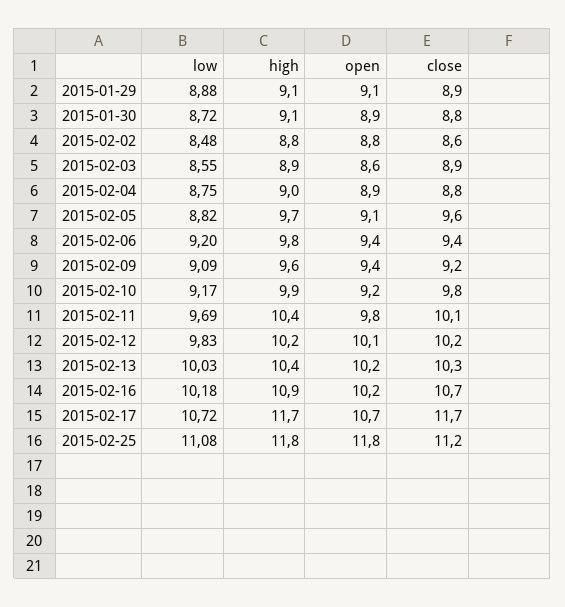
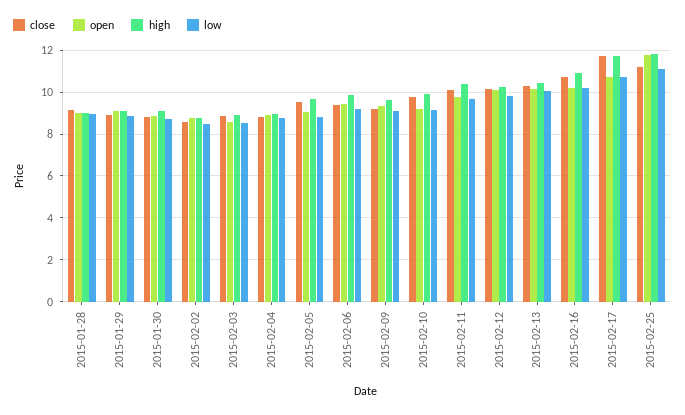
  {
    "low": {
      "2015-01-29": 8.88,
      "2015-01-30": 8.72,
      "2015-02-02": 8.48,
      "2015-02-03": 8.55,
      "2015-02-04": 8.75,
      "2015-02-05": 8.82,
      "2015-02-06": 9.2,
      "2015-02-09": 9.09,
      "2015-02-10": 9.17,
      "2015-02-11": 9.69,
      "2015-02-12": 9.83,
      "2015-02-13": 10.03,
      "2015-02-16": 10.18,
      "2015-02-17": 10.72,
-     "2015-02-25": 11.08
+     "2015-02-25": 11.08,
+     "2015-01-28": 9
    },
    "high": {
      "2015-01-29": 9.1,
      "2015-01-30": 9.1,
      "2015-02-02": 8.8,
      "2015-02-03": 8.9,
      "2015-02-04": 9,
      "2015-02-05": 9.7,
      "2015-02-06": 9.8,
      "2015-02-09": 9.6,
      "2015-02-10": 9.9,
      "2015-02-11": 10.4,
      "2015-02-12": 10.2,
      "2015-02-13": 10.4,
      "2015-02-16": 10.9,
      "2015-02-17": 11.7,
-     "2015-02-25": 11.8
+     "2015-02-25": 11.8,
+     "2015-01-28": 9
    },
    "open": {
      "2015-01-29": 9.1,
      "2015-01-30": 8.9,
      "2015-02-02": 8.8,
      "2015-02-03": 8.6,
      "2015-02-04": 8.9,
      "2015-02-05": 9.1,
      "2015-02-06": 9.4,
      "2015-02-09": 9.4,
      "2015-02-10": 9.2,
      "2015-02-11": 9.8,
      "2015-02-12": 10.1,
      "2015-02-13": 10.2,
      "2015-02-16": 10.2,
      "2015-02-17": 10.7,
-     "2015-02-25": 11.8
+     "2015-02-25": 11.8,
+     "2015-01-28": 9
    },
    "close": {
      "2015-01-29": 8.9,
      "2015-01-30": 8.8,
      "2015-02-02": 8.6,
      "2015-02-03": 8.9,
      "2015-02-04": 8.8,
      "2015-02-05": 9.6,
      "2015-02-06": 9.4,
      "2015-02-09": 9.2,
      "2015-02-10": 9.8,
      "2015-02-11": 10.1,
      "2015-02-12": 10.2,
      "2015-02-13": 10.3,
      "2015-02-16": 10.7,
      "2015-02-17": 11.7,
-     "2015-02-25": 11.2
+     "2015-02-25": 11.2,
+     "2015-01-28": 9
    }
  }

